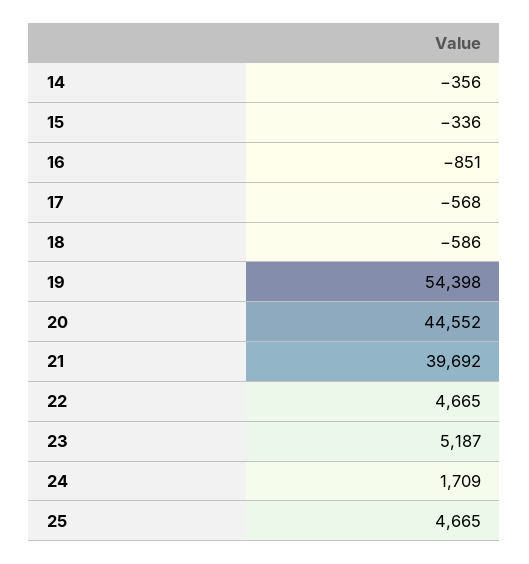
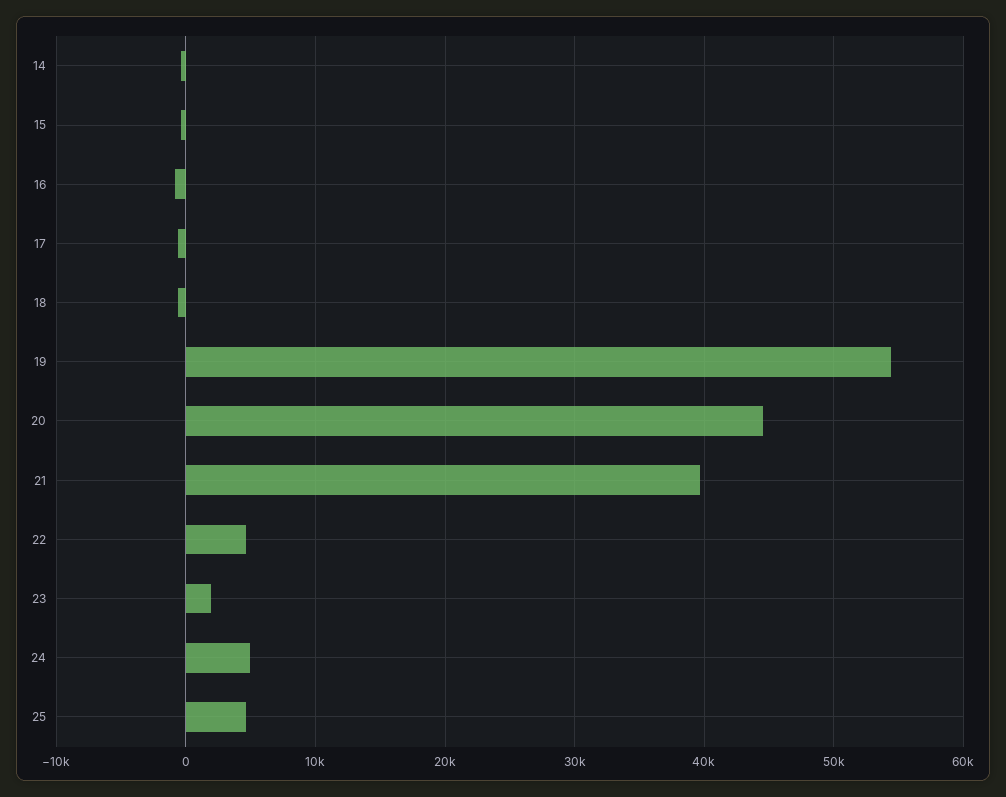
  {
    "14": -356,
    "15": -336,
    "16": -851,
    "17": -568,
    "18": -586,
    "19": 54398,
    "20": 44552,
    "21": 39692,
    "22": 4665,
-   "23": 5187,
+   "23": 2000,
-   "24": 1709,
+   "24": 5000,
    "25": 4665
  }

